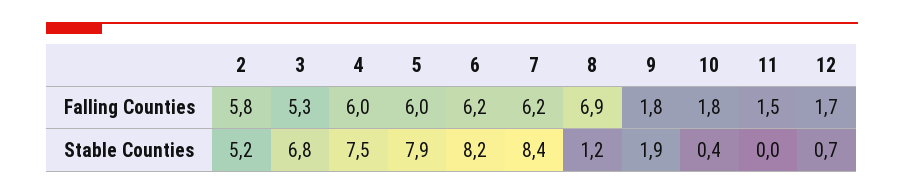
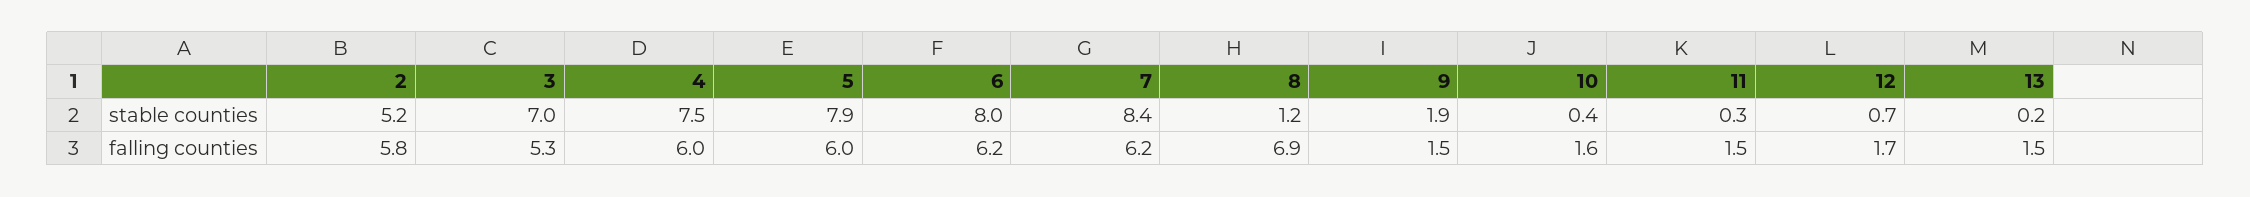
  {
    "2": {
      "Falling Counties": 5.8,
      "Stable Counties": 5.2
    },
    "3": {
      "Falling Counties": 5.3,
-     "Stable Counties": 6.8
+     "Stable Counties": 7
    },
    "4": {
      "Falling Counties": 6,
      "Stable Counties": 7.5
    },
    "5": {
      "Falling Counties": 6,
      "Stable Counties": 7.9
    },
    "6": {
      "Falling Counties": 6.2,
-     "Stable Counties": 8.2
+     "Stable Counties": 8
    },
    "7": {
      "Falling Counties": 6.2,
      "Stable Counties": 8.4
    },
    "8": {
      "Falling Counties": 6.9,
      "Stable Counties": 1.2
    },
    "9": {
-     "Falling Counties": 1.8,
+     "Falling Counties": 1.5,
      "Stable Counties": 1.9
    },
    "10": {
-     "Falling Counties": 1.8,
+     "Falling Counties": 1.6,
      "Stable Counties": 0.4
    },
    "11": {
      "Falling Counties": 1.5,
-     "Stable Counties": 0
+     "Stable Counties": 0.3
    },
    "12": {
      "Falling Counties": 1.7,
      "Stable Counties": 0.7
-   }
+   },
+   "13": {
+     "Stable Counties": 0.2,
+     "Falling Counties": 1.5
+   }
  }

